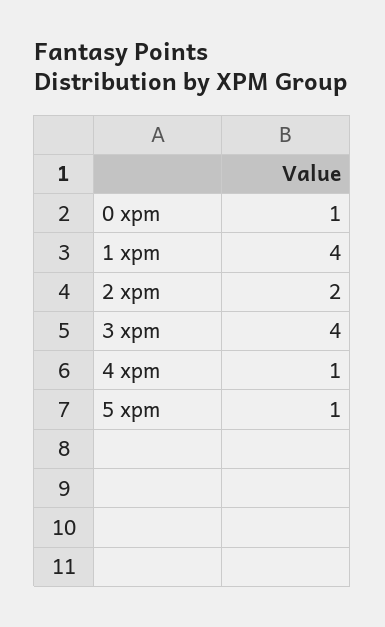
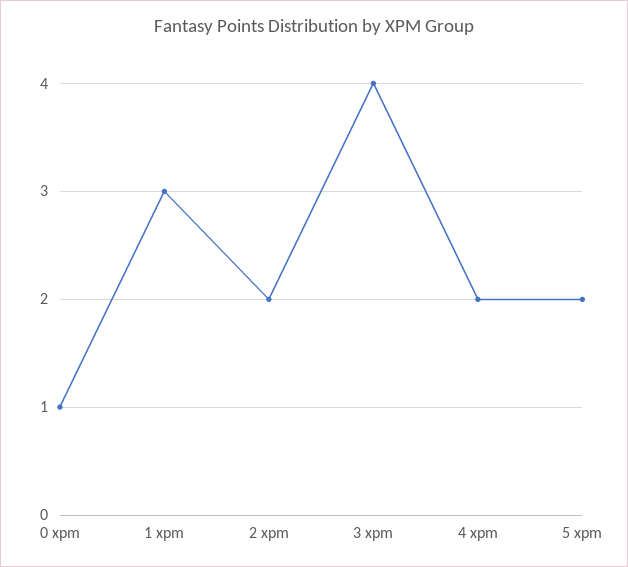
  {
    "0 xpm": 1,
-   "1 xpm": 4,
+   "1 xpm": 3,
    "2 xpm": 2,
    "3 xpm": 4,
-   "4 xpm": 1,
+   "4 xpm": 2,
-   "5 xpm": 1
+   "5 xpm": 2
  }

